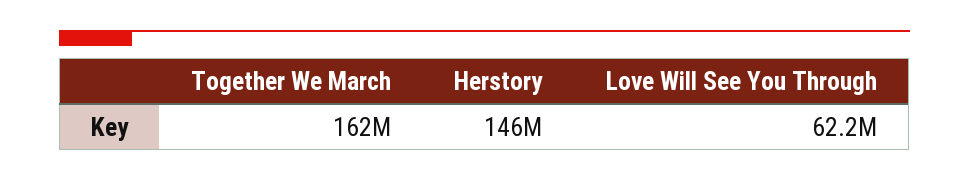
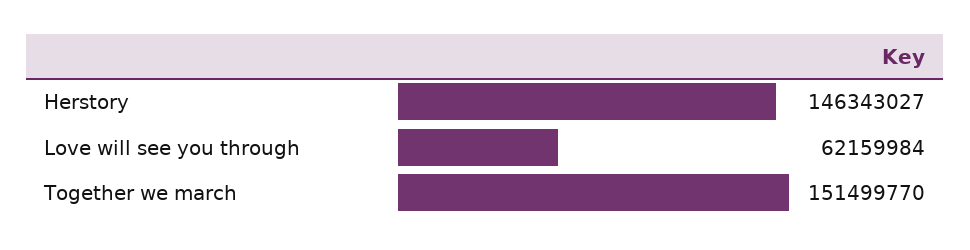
  {
-   "Together We March": 162000000,
+   "Together We March": 151499770,
    "Herstory": 146343027,
    "Love Will See You Through": 62159984
  }

